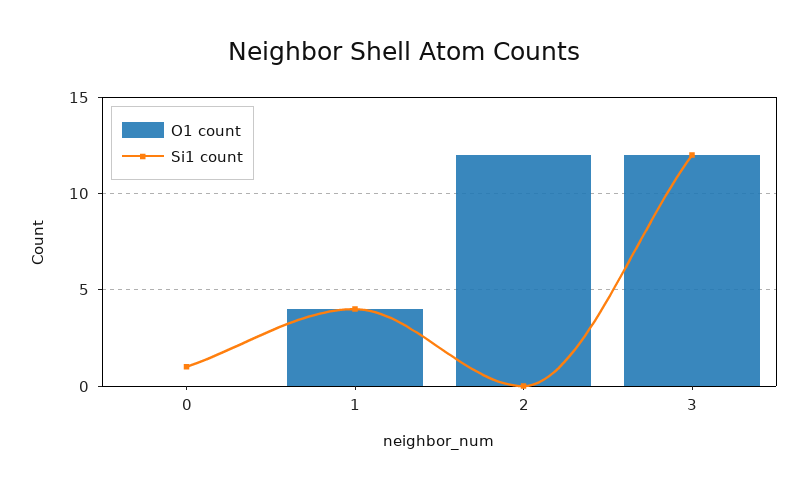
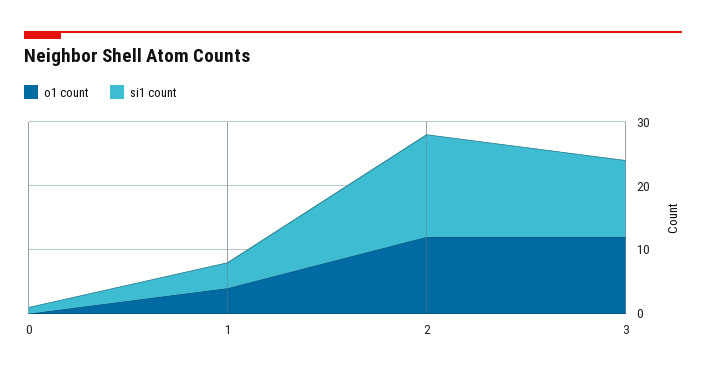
  {
    "O1 count": {
      "0": 0,
      "1": 4,
      "2": 12,
      "3": 12
    },
    "Si1 count": {
      "0": 1,
      "1": 4,
-     "2": 0,
+     "2": 15,
      "3": 12
    }
  }

